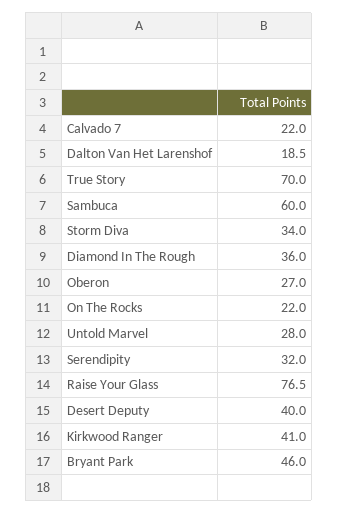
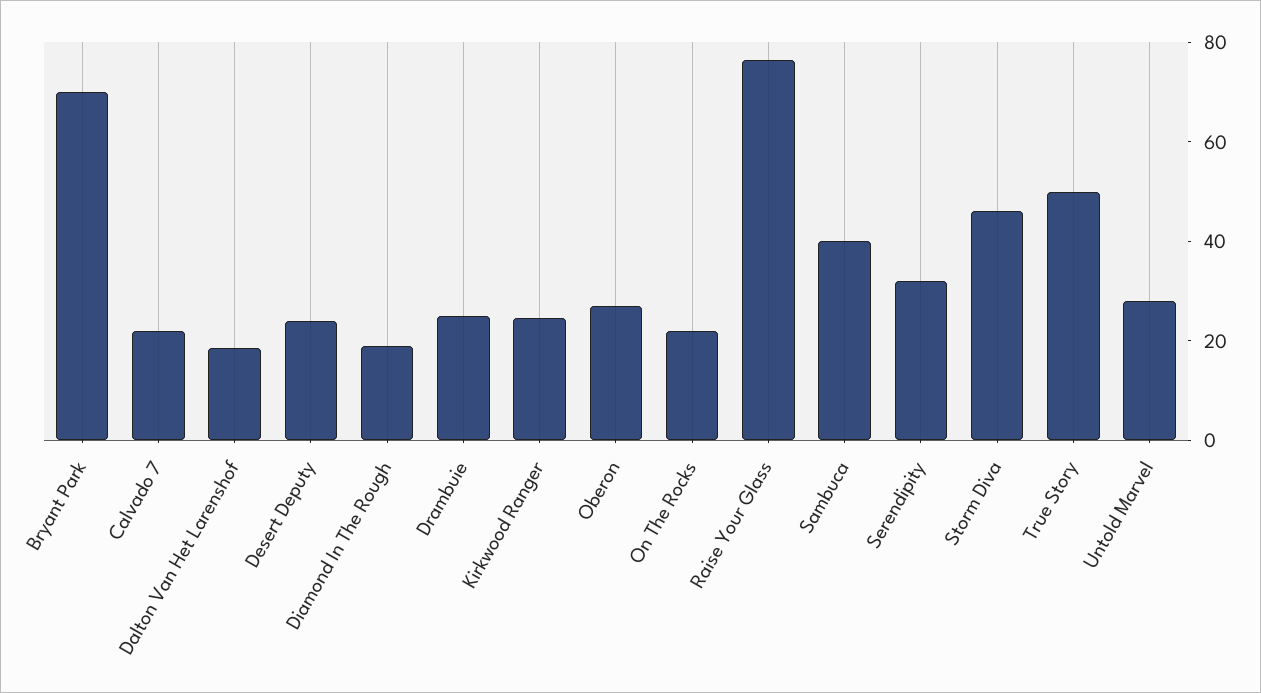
  {
    "Calvado 7": 22,
    "Dalton Van Het Larenshof": 18.5,
-   "True Story": 70,
+   "True Story": 50,
-   "Sambuca": 60,
+   "Sambuca": 40,
-   "Storm Diva": 34,
+   "Storm Diva": 45,
-   "Diamond In The Rough": 36,
+   "Diamond In The Rough": 20,
    "Oberon": 27,
    "On The Rocks": 22,
    "Untold Marvel": 28,
    "Serendipity": 32,
    "Raise Your Glass": 76.5,
-   "Desert Deputy": 40,
+   "Desert Deputy": 25,
-   "Kirkwood Ranger": 41,
+   "Kirkwood Ranger": 25,
-   "Bryant Park": 46
+   "Bryant Park": 70,
+   "Drambuie": 25
  }

